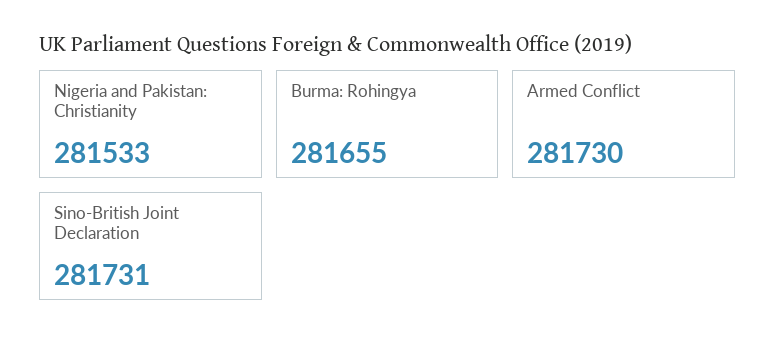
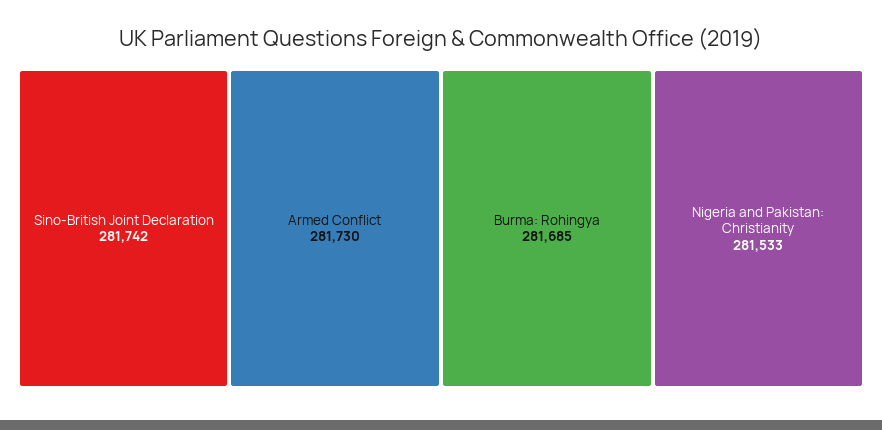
  {
    "Nigeria and Pakistan: Christianity": 281533,
-   "Burma: Rohingya": 281655,
+   "Burma: Rohingya": 281685,
    "Armed Conflict": 281730,
-   "Sino-British Joint Declaration": 281731
+   "Sino-British Joint Declaration": 281742
  }

